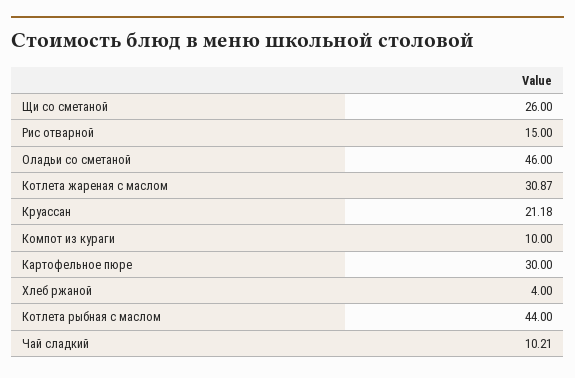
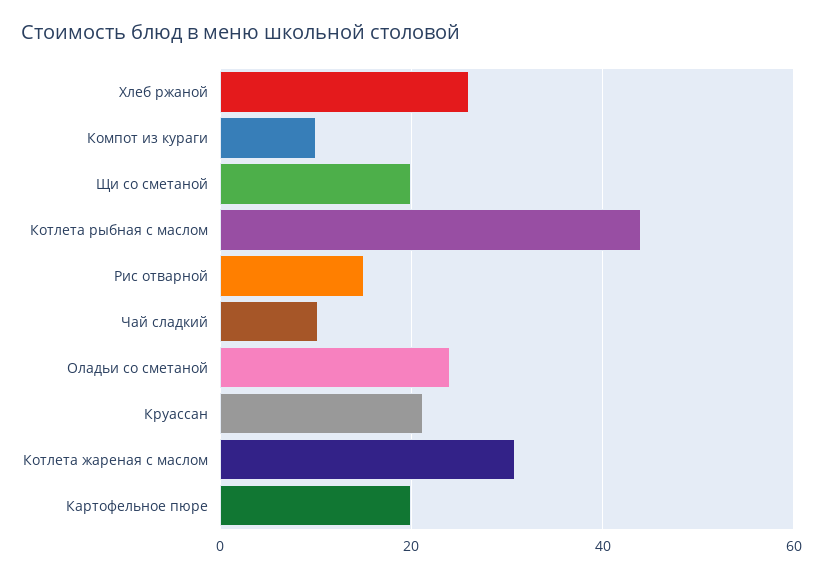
  {
-   "Щи со сметаной": 26,
+   "Щи со сметаной": 20,
    "Рис отварной": 15,
-   "Оладьи со сметаной": 46,
+   "Оладьи со сметаной": 24,
    "Котлета жареная с маслом": 30.87,
    "Круассан": 21.18,
    "Компот из кураги": 10,
-   "Картофельное пюре": 30,
+   "Картофельное пюре": 20,
-   "Хлеб ржаной": 4,
+   "Хлеб ржаной": 26,
    "Котлета рыбная с маслом": 44,
    "Чай сладкий": 10.21
  }

